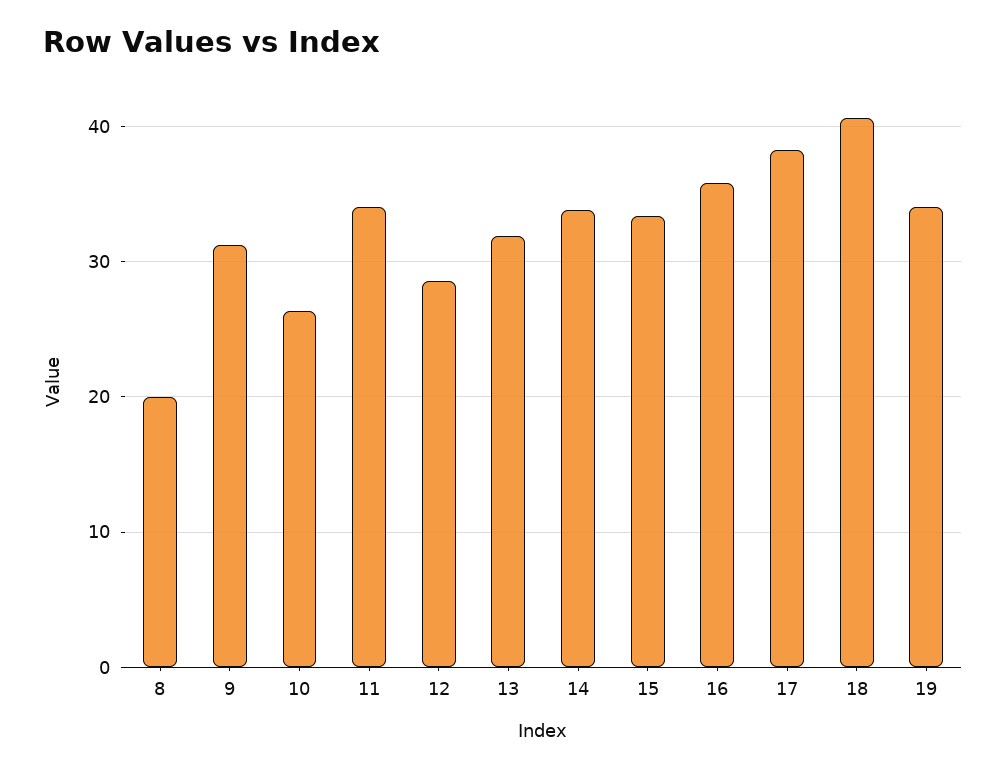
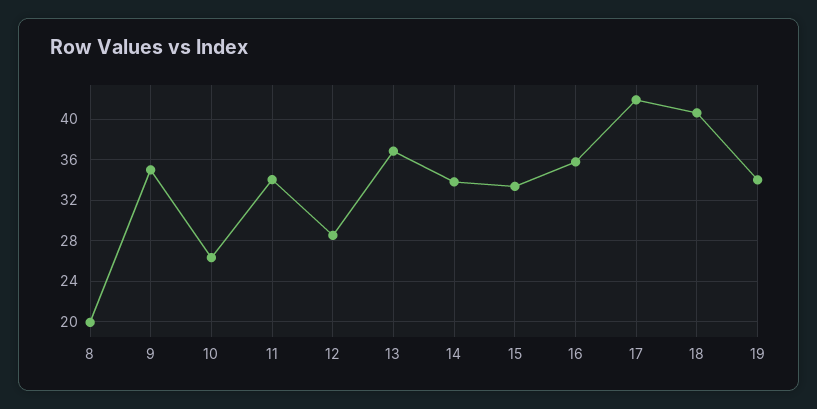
  {
    "8": 20,
-   "9": 31,
+   "9": 35,
    "10": 26,
    "11": 34,
    "12": 29,
-   "13": 32,
+   "13": 37,
    "14": 34,
    "15": 33,
    "16": 36,
-   "17": 38,
+   "17": 42,
    "18": 41,
    "19": 34
  }

